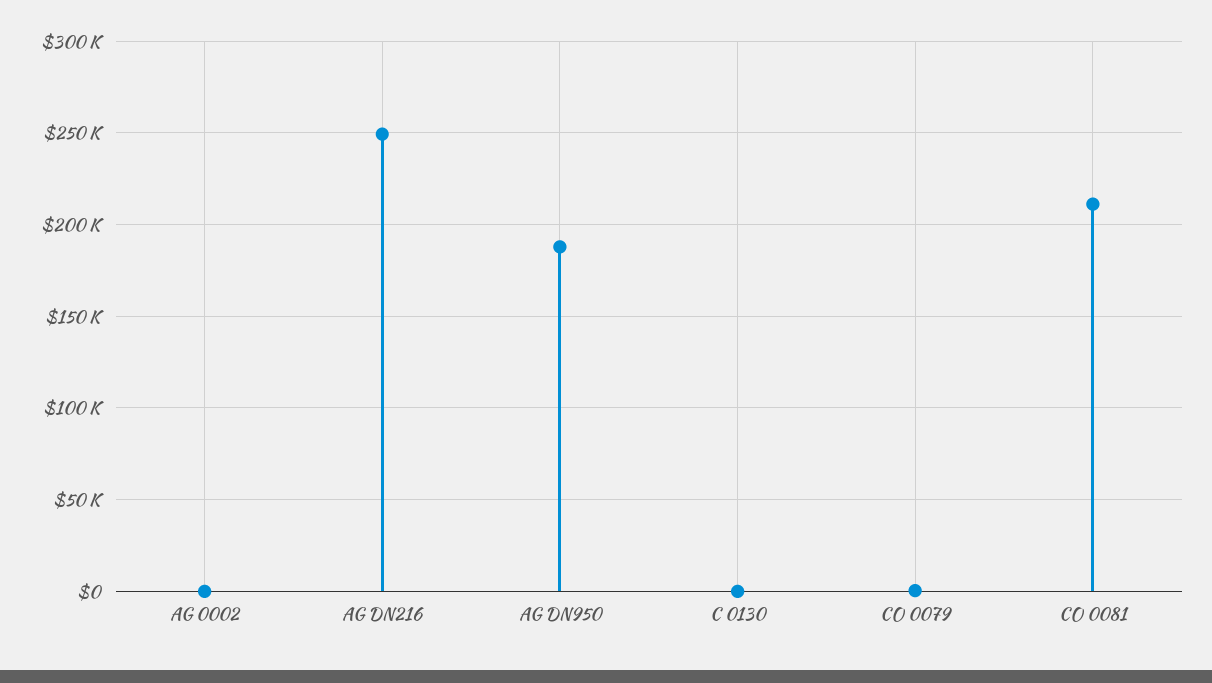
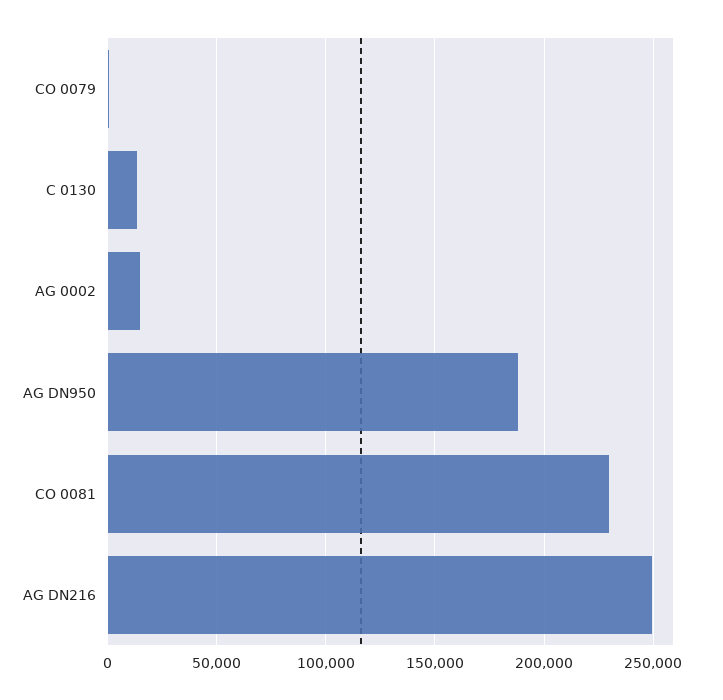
  {
-   "AG 0002": 0,
+   "AG 0002": 15000,
    "AG DN216": 250000,
    "AG DN950": 190000,
-   "C 0130": 0,
+   "C 0130": 15000,
    "CO 0079": 0,
-   "CO 0081": 210000
+   "CO 0081": 230000
  }

